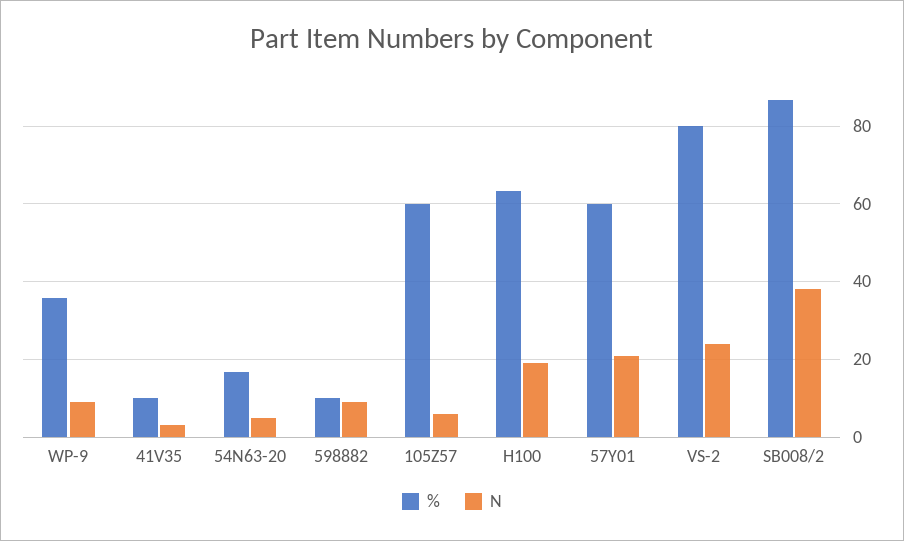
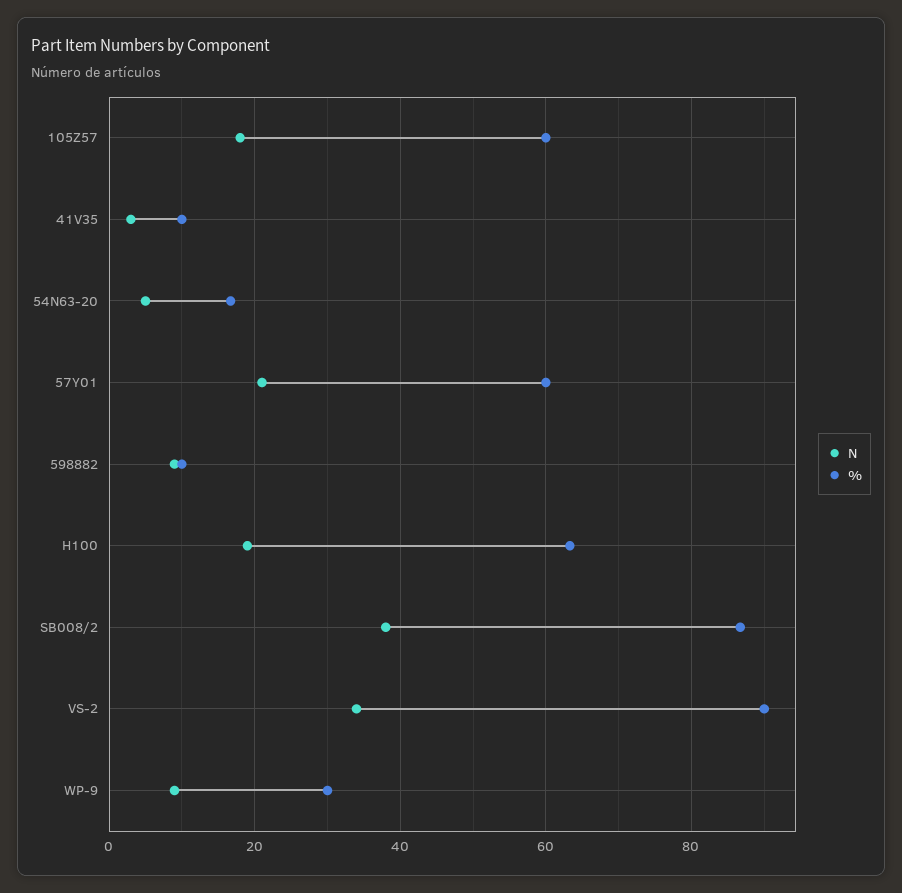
  {
    "%": {
-     "WP-9": 36,
+     "WP-9": 30,
      "41V35": 10,
      "54N63-20": 16,
      "598882": 10,
      "105Z57": 60,
      "H100": 64,
      "57Y01": 60,
-     "VS-2": 80,
+     "VS-2": 90,
      "SB008/2": 86
    },
    "N": {
      "WP-9": 10,
      "41V35": 4,
      "54N63-20": 6,
      "598882": 10,
-     "105Z57": 6,
+     "105Z57": 18,
      "H100": 20,
      "57Y01": 22,
-     "VS-2": 24,
+     "VS-2": 34,
      "SB008/2": 38
    }
  }

